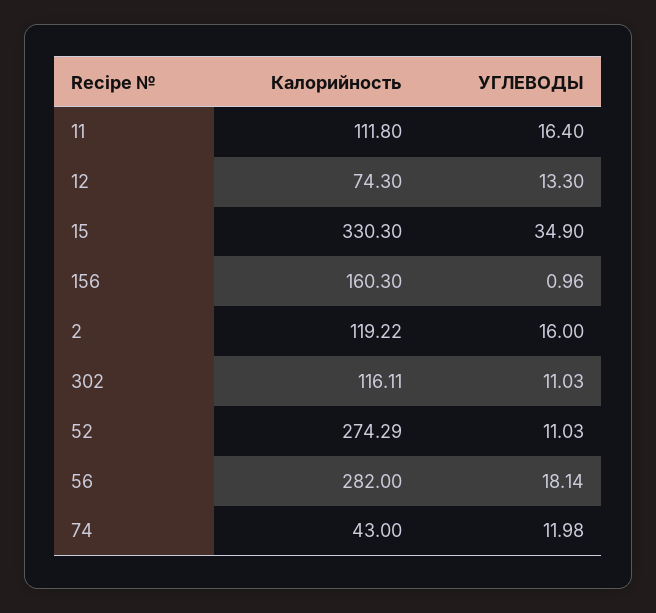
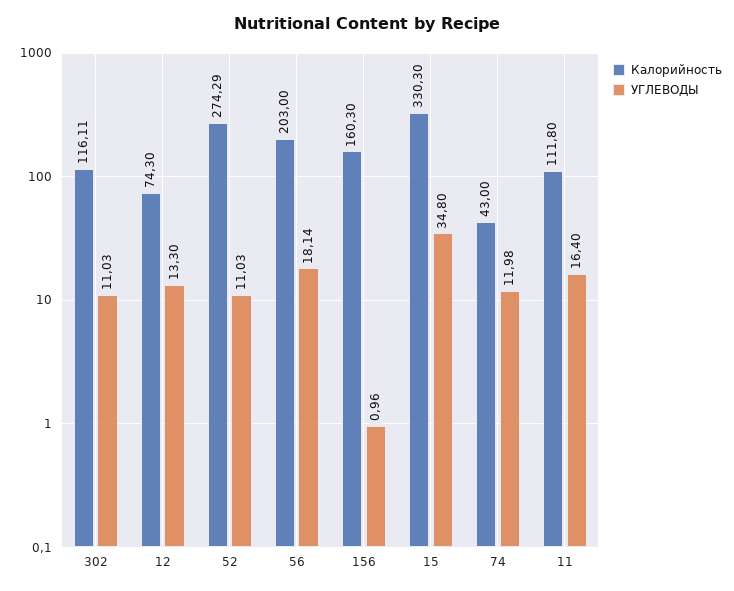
  {
    "Калорийность": {
      "11": 111.8,
      "12": 74.3,
      "15": 330.3,
      "156": 160.3,
-     "2": 119.22,
      "302": 116.11,
      "52": 274.29,
-     "56": 282,
+     "56": 203,
      "74": 43
    },
    "УГЛЕВОДЫ": {
      "11": 16.4,
      "12": 13.3,
-     "15": 34.9,
+     "15": 34.8,
      "156": 0.96,
-     "2": 16,
      "302": 11.03,
      "52": 11.03,
      "56": 18.14,
      "74": 11.98
    }
  }

